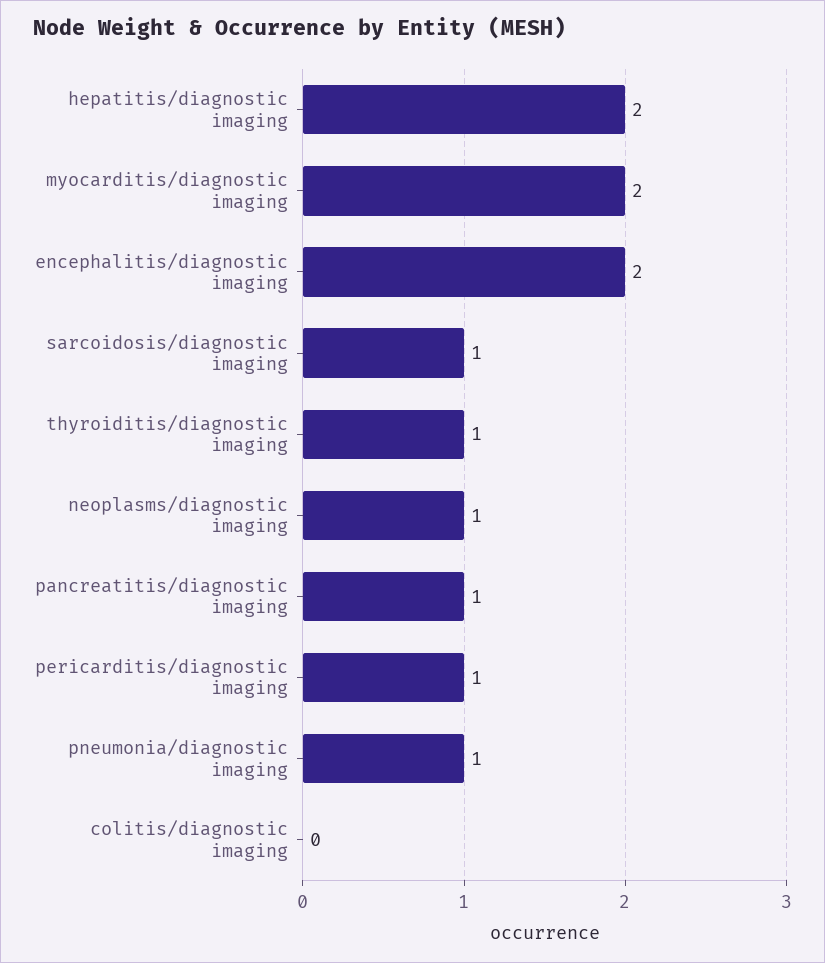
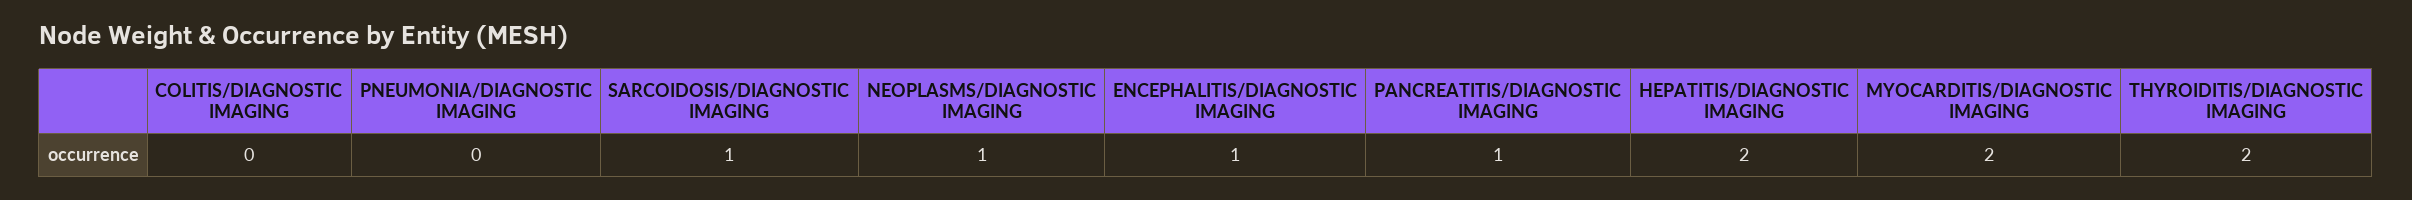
  {
    "hepatitis/diagnostic imaging": 2,
    "myocarditis/diagnostic imaging": 2,
-   "encephalitis/diagnostic imaging": 2,
+   "encephalitis/diagnostic imaging": 1,
    "sarcoidosis/diagnostic imaging": 1,
-   "thyroiditis/diagnostic imaging": 1,
+   "thyroiditis/diagnostic imaging": 2,
    "neoplasms/diagnostic imaging": 1,
    "pancreatitis/diagnostic imaging": 1,
-   "pericarditis/diagnostic imaging": 1,
-   "pneumonia/diagnostic imaging": 1,
+   "pneumonia/diagnostic imaging": 0,
    "colitis/diagnostic imaging": 0
  }

